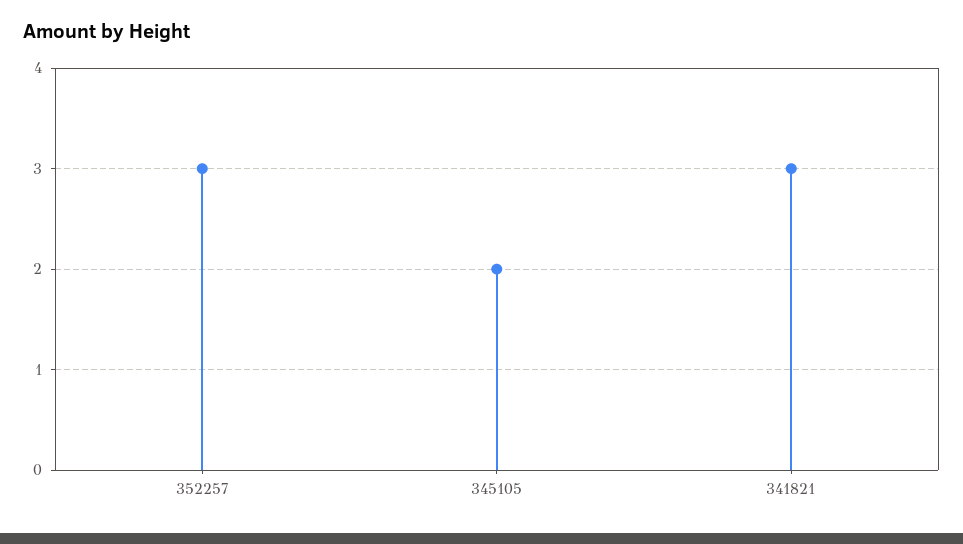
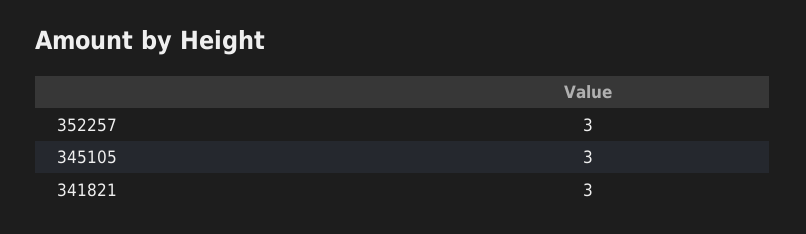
  {
    "352257": 3,
-   "345105": 2,
+   "345105": 3,
    "341821": 3
  }

